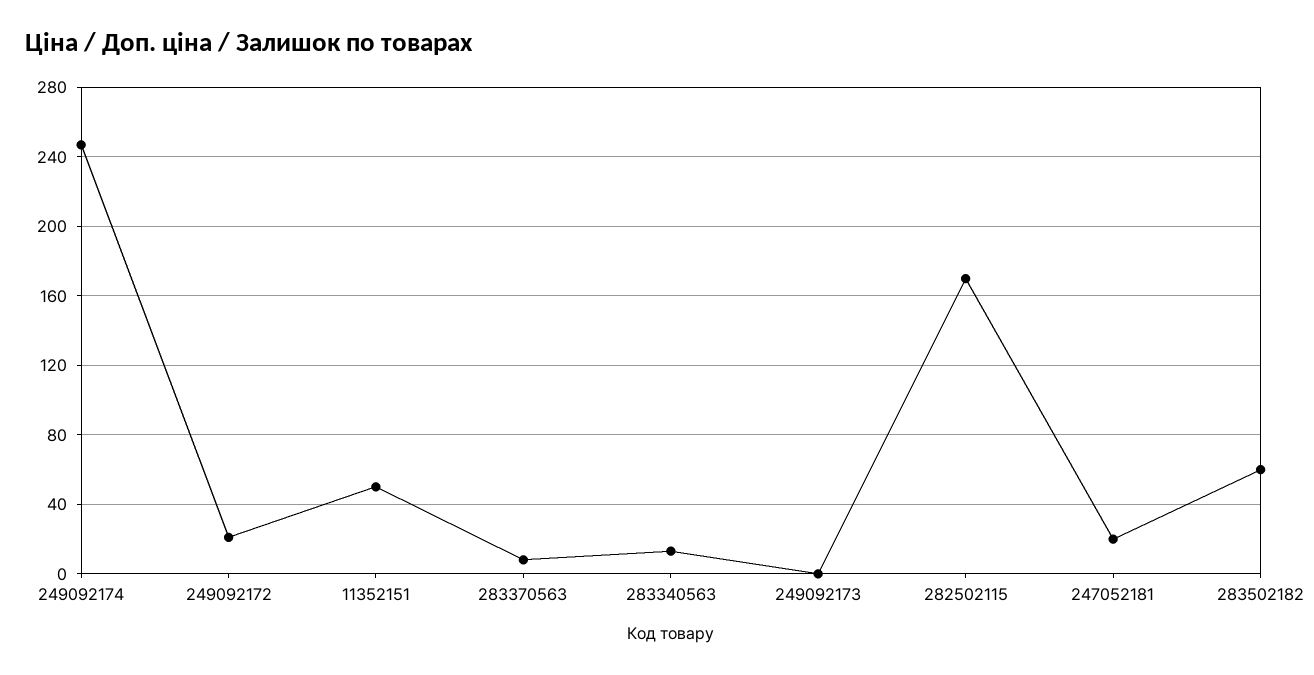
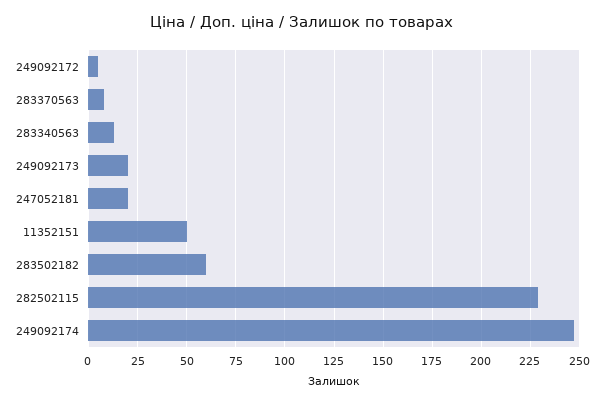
  {
    "249092174": 245,
-   "249092172": 20,
+   "249092172": 5,
    "11352151": 50,
    "283370563": 10,
    "283340563": 15,
-   "249092173": 0,
+   "249092173": 20,
-   "282502115": 170,
+   "282502115": 230,
    "247052181": 20,
    "283502182": 60
  }

